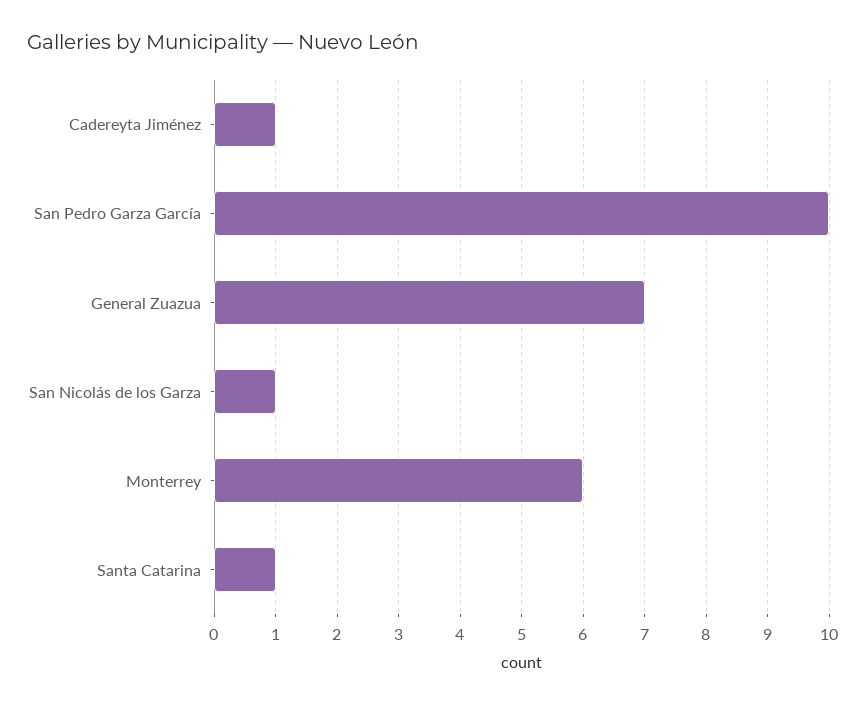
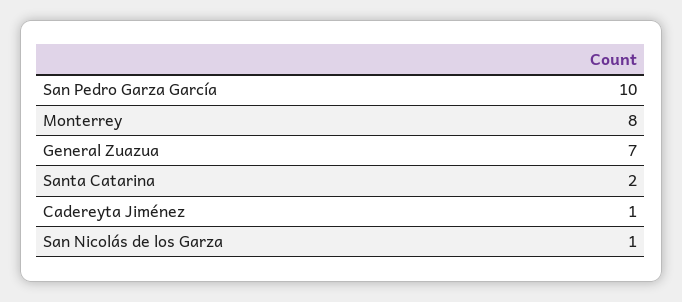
  {
    "Cadereyta Jiménez": 1,
    "San Pedro Garza García": 10,
    "General Zuazua": 7,
    "San Nicolás de los Garza": 1,
-   "Monterrey": 6,
+   "Monterrey": 8,
-   "Santa Catarina": 1
+   "Santa Catarina": 2
  }

